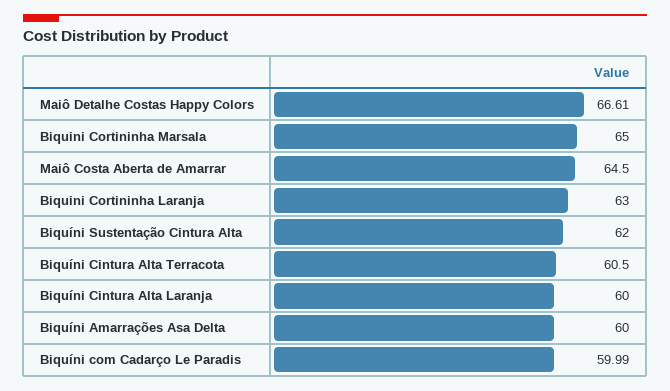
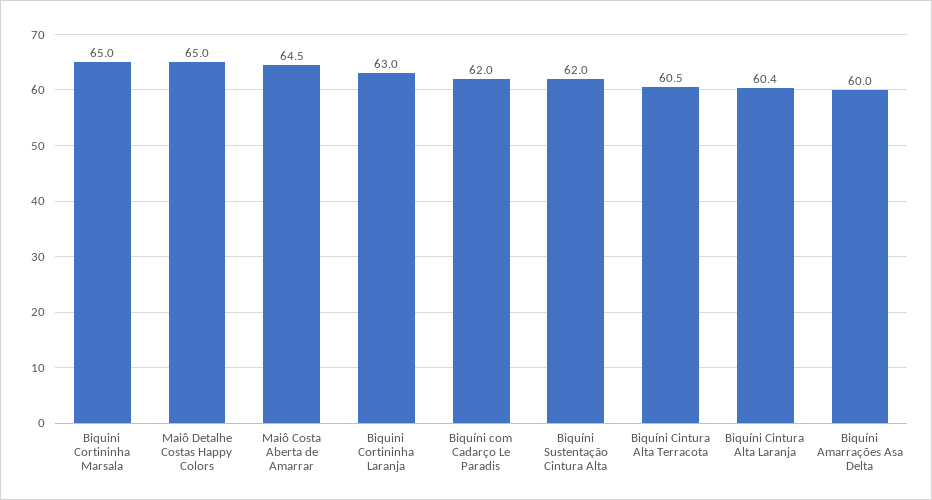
  {
-   "Maiô Detalhe Costas Happy Colors": 66.61,
+   "Maiô Detalhe Costas Happy Colors": 65,
    "Biquini Cortininha Marsala": 65,
    "Maiô Costa Aberta de Amarrar": 64.5,
    "Biquini Cortininha Laranja": 63,
    "Biquíni Sustentação Cintura Alta": 62,
    "Biquíni Cintura Alta Terracota": 60.5,
-   "Biquíni Cintura Alta Laranja": 60,
+   "Biquíni Cintura Alta Laranja": 60.4,
    "Biquíni Amarrações Asa Delta": 60,
-   "Biquíni com Cadarço Le Paradis": 59.99
+   "Biquíni com Cadarço Le Paradis": 62
  }

